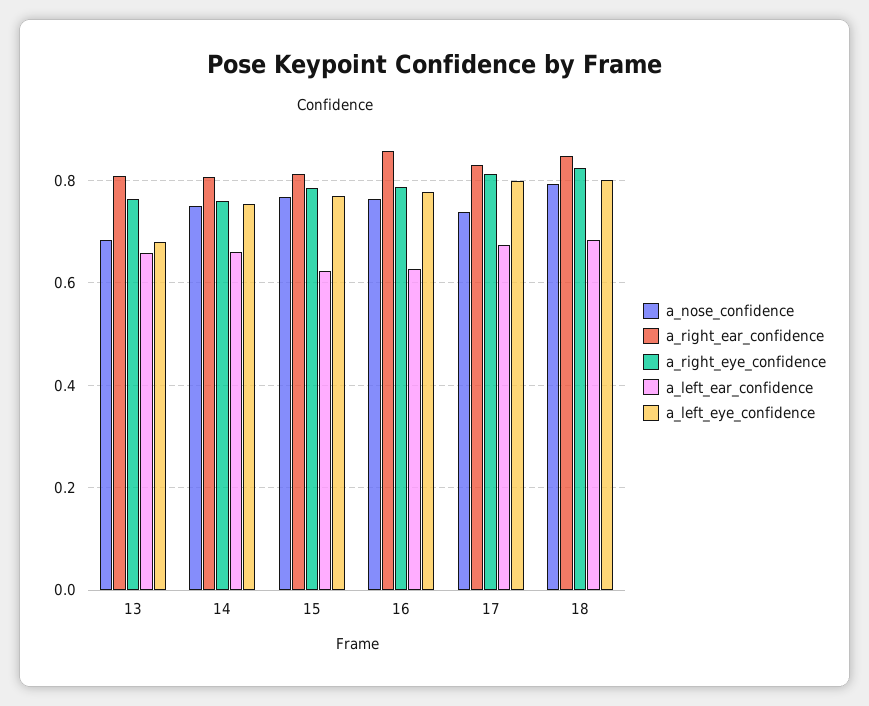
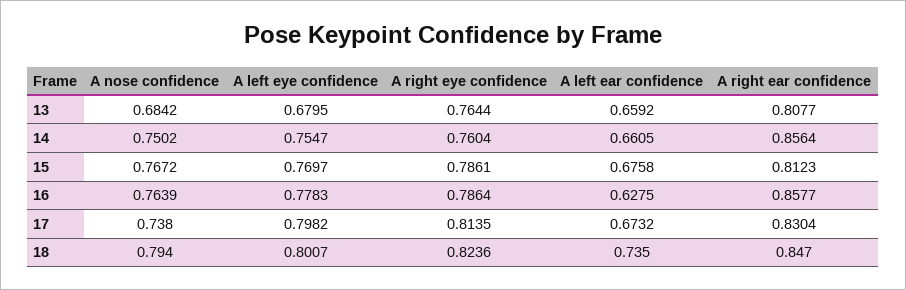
  {
    "a_nose_confidence": {
      "13": 0.6842,
      "14": 0.7502,
      "15": 0.7672,
      "16": 0.7639,
      "17": 0.738,
      "18": 0.794
    },
    "a_right_ear_confidence": {
      "13": 0.8077,
-     "14": 0.8,
+     "14": 0.8564,
      "15": 0.8123,
      "16": 0.8577,
      "17": 0.8304,
      "18": 0.847
    },
    "a_right_eye_confidence": {
      "13": 0.7644,
      "14": 0.7604,
      "15": 0.7861,
      "16": 0.7864,
      "17": 0.8135,
      "18": 0.8236
    },
    "a_left_ear_confidence": {
      "13": 0.6592,
      "14": 0.6605,
-     "15": 0.62,
+     "15": 0.6758,
      "16": 0.6275,
      "17": 0.6732,
-     "18": 0.68
+     "18": 0.735
    },
    "a_left_eye_confidence": {
      "13": 0.6795,
      "14": 0.7547,
      "15": 0.7697,
      "16": 0.7783,
      "17": 0.7982,
      "18": 0.8007
    }
  }

